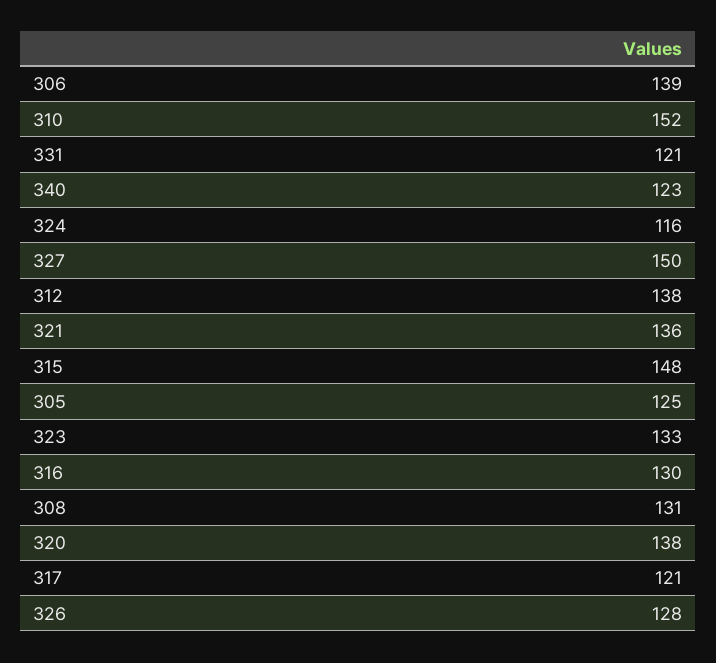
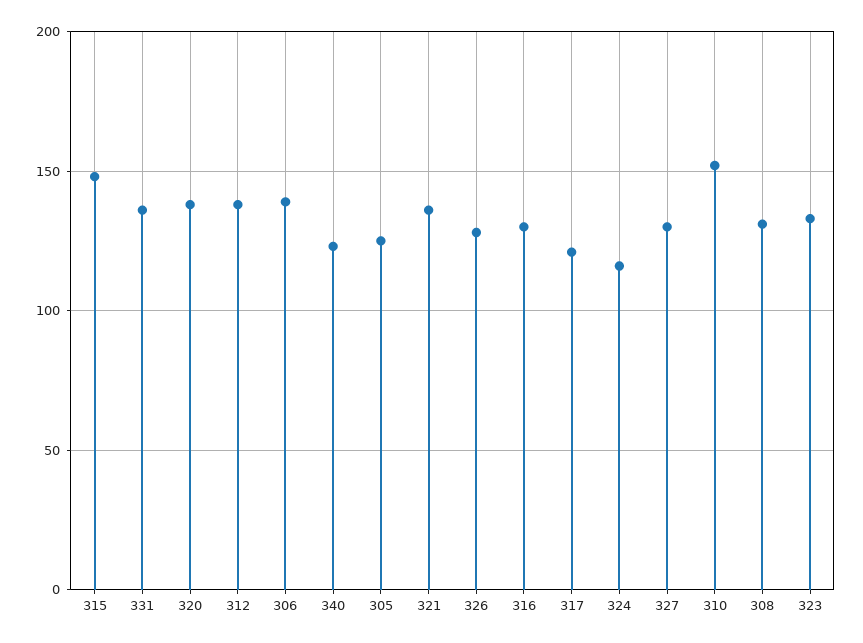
  {
    "306": 139,
    "310": 152,
-   "331": 121,
+   "331": 135,
    "340": 123,
    "324": 116,
-   "327": 150,
+   "327": 130,
    "312": 138,
    "321": 136,
    "315": 148,
    "305": 125,
    "323": 133,
    "316": 130,
    "308": 131,
    "320": 138,
    "317": 121,
    "326": 128
  }

